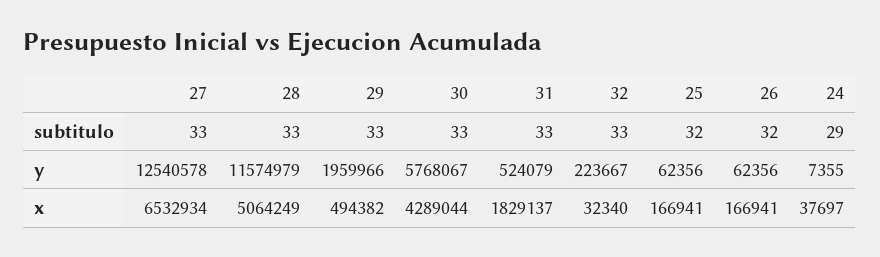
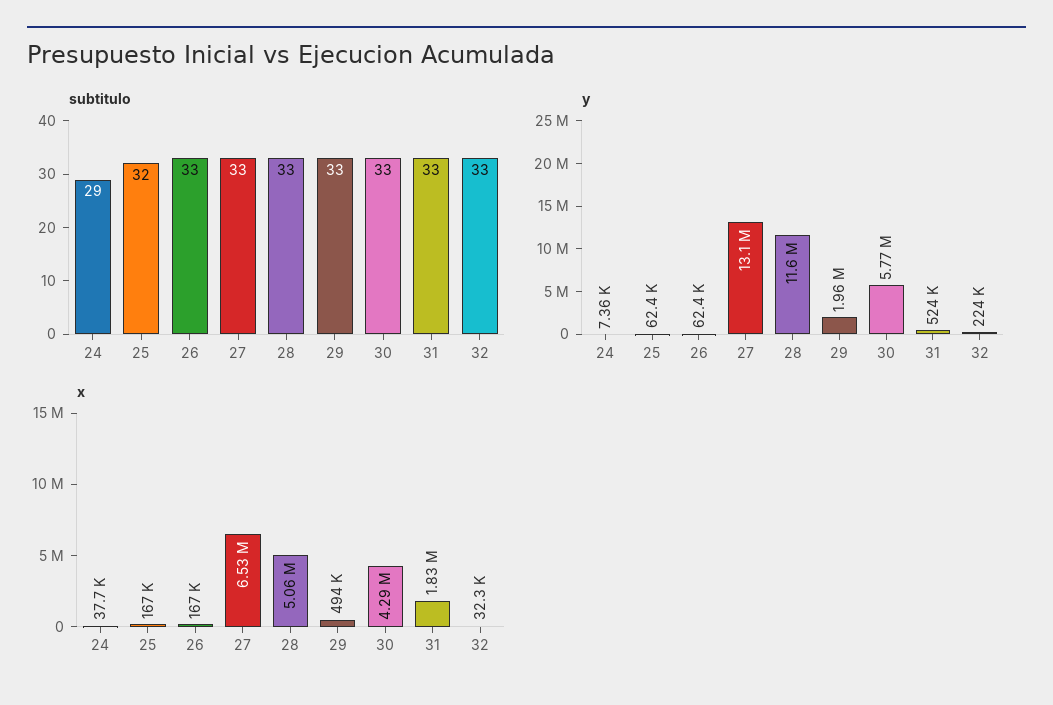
  {
    "subtitulo": {
      "27": 33,
      "28": 33,
      "29": 33,
      "30": 33,
      "31": 33,
      "32": 33,
      "25": 32,
-     "26": 32,
+     "26": 33,
      "24": 29
    },
    "y": {
-     "27": 12540578,
+     "27": 13100000,
      "28": 11574979,
      "29": 1959966,
      "30": 5768067,
      "31": 524079,
      "32": 223667,
      "25": 62356,
      "26": 62356,
      "24": 7355
    },
    "x": {
      "27": 6532934,
      "28": 5064249,
      "29": 494382,
      "30": 4289044,
      "31": 1829137,
      "32": 32340,
      "25": 166941,
      "26": 166941,
      "24": 37697
    }
  }

